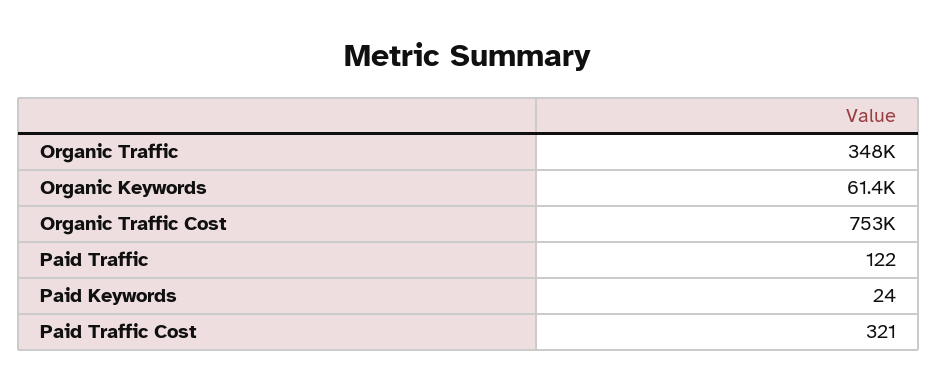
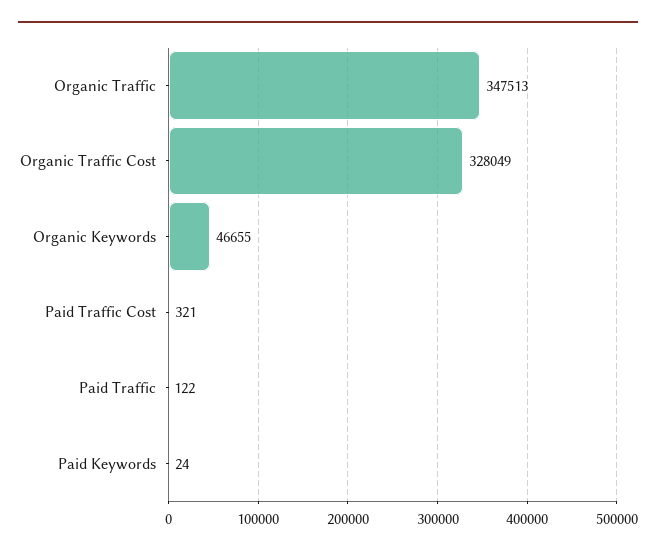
  {
    "Organic Traffic": 347513,
-   "Organic Keywords": 61400,
+   "Organic Keywords": 46655,
-   "Organic Traffic Cost": 753000,
+   "Organic Traffic Cost": 328049,
    "Paid Traffic": 122,
    "Paid Keywords": 24,
    "Paid Traffic Cost": 321
  }

